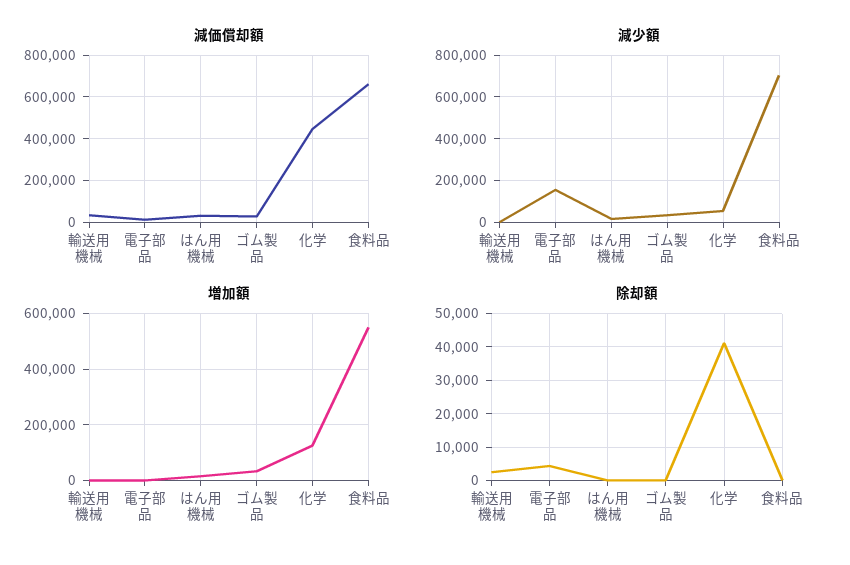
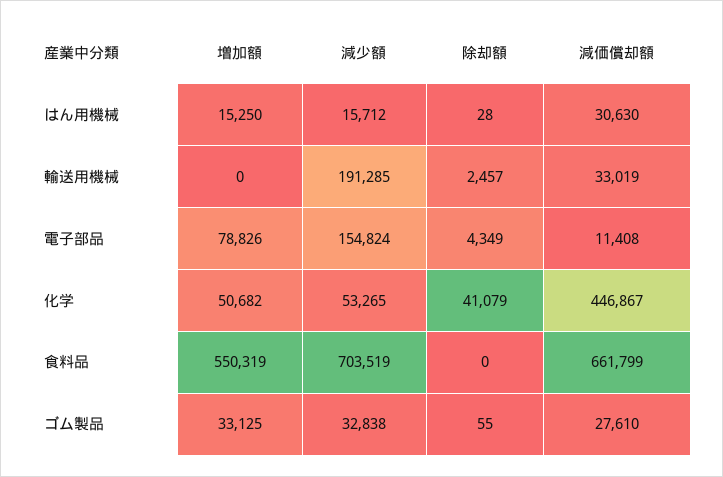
  {
    "減価償却額": {
      "輸送用機械": 33019,
      "電子部品": 11408,
      "はん用機械": 30630,
      "ゴム製品": 27610,
      "化学": 446867,
      "食料品": 661799
    },
    "減少額": {
-     "輸送用機械": 0,
+     "輸送用機械": 191285,
      "電子部品": 154824,
      "はん用機械": 15712,
      "ゴム製品": 32838,
      "化学": 53265,
      "食料品": 703519
    },
    "増加額": {
      "輸送用機械": 0,
-     "電子部品": 0,
+     "電子部品": 78826,
      "はん用機械": 15250,
      "ゴム製品": 33125,
-     "化学": 125000,
+     "化学": 50682,
      "食料品": 550319
    },
    "除却額": {
      "輸送用機械": 2457,
      "電子部品": 4349,
      "はん用機械": 28,
      "ゴム製品": 55,
      "化学": 41079,
      "食料品": 0
    }
  }

